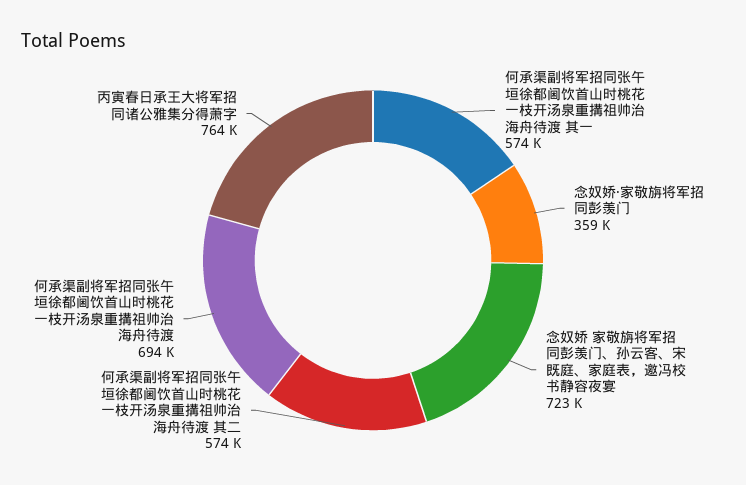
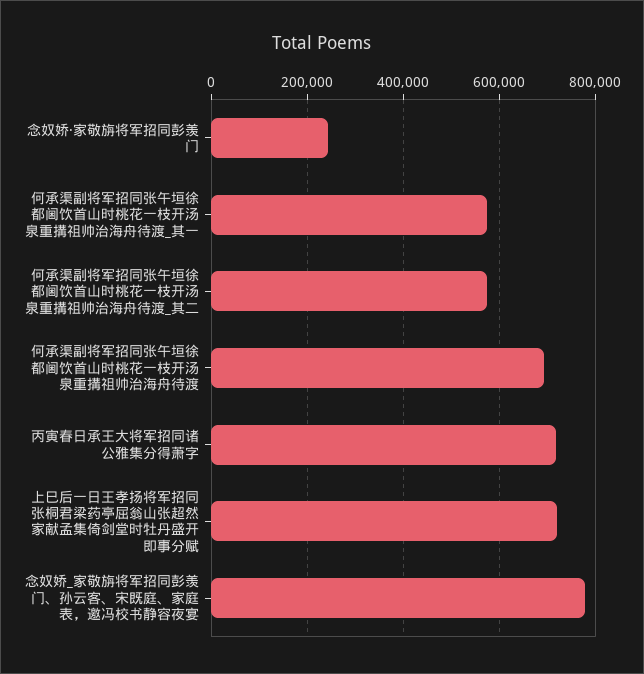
  {
    "何承渠副将军招同张午垣徐都阃饮首山时桃花一枝开汤泉重搆祖帅治海舟待渡 其一": 574000,
-   "念奴娇·家敬旃将军招同彭羡门": 359000,
+   "念奴娇·家敬旃将军招同彭羡门": 240000,
-   "念奴娇 家敬旃将军招同彭羡门、孙云客、宋既庭、家庭表，邀冯校书静容夜宴": 723000,
+   "念奴娇 家敬旃将军招同彭羡门、孙云客、宋既庭、家庭表，邀冯校书静容夜宴": 780000,
    "何承渠副将军招同张午垣徐都阃饮首山时桃花一枝开汤泉重搆祖帅治海舟待渡 其二": 574000,
    "何承渠副将军招同张午垣徐都阃饮首山时桃花一枝开汤泉重搆祖帅治海舟待渡": 694000,
-   "丙寅春日承王大将军招同诸公雅集分得萧字": 764000
+   "丙寅春日承王大将军招同诸公雅集分得萧字": 720000,
+   "上巳后一日王孝扬将军招同张桐君梁药亭屈翁山张超然家献孟集倚剑堂时牡丹盛开即事分赋": 720000
  }

